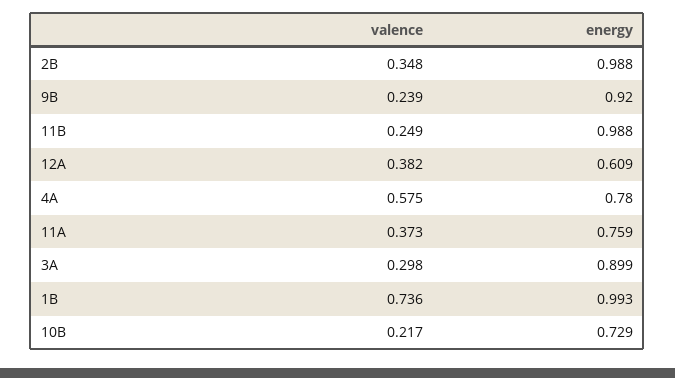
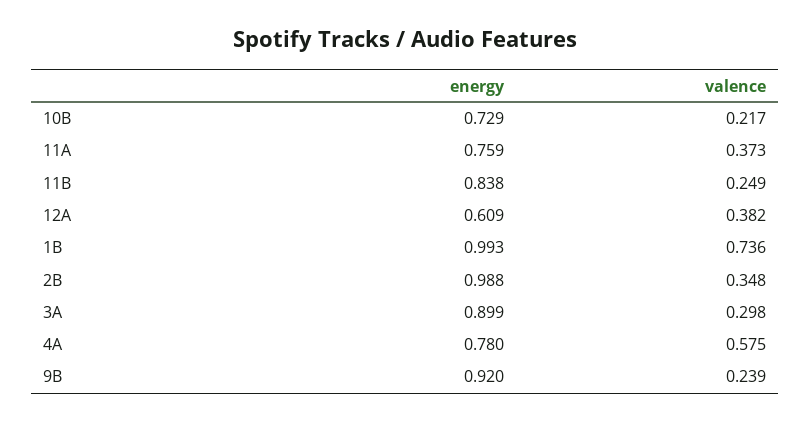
  {
    "valence": {
      "2B": 0.348,
      "9B": 0.239,
      "11B": 0.249,
      "12A": 0.382,
      "4A": 0.575,
      "11A": 0.373,
      "3A": 0.298,
      "1B": 0.736,
      "10B": 0.217
    },
    "energy": {
      "2B": 0.988,
      "9B": 0.92,
-     "11B": 0.988,
+     "11B": 0.838,
      "12A": 0.609,
      "4A": 0.78,
      "11A": 0.759,
      "3A": 0.899,
      "1B": 0.993,
      "10B": 0.729
    }
  }

